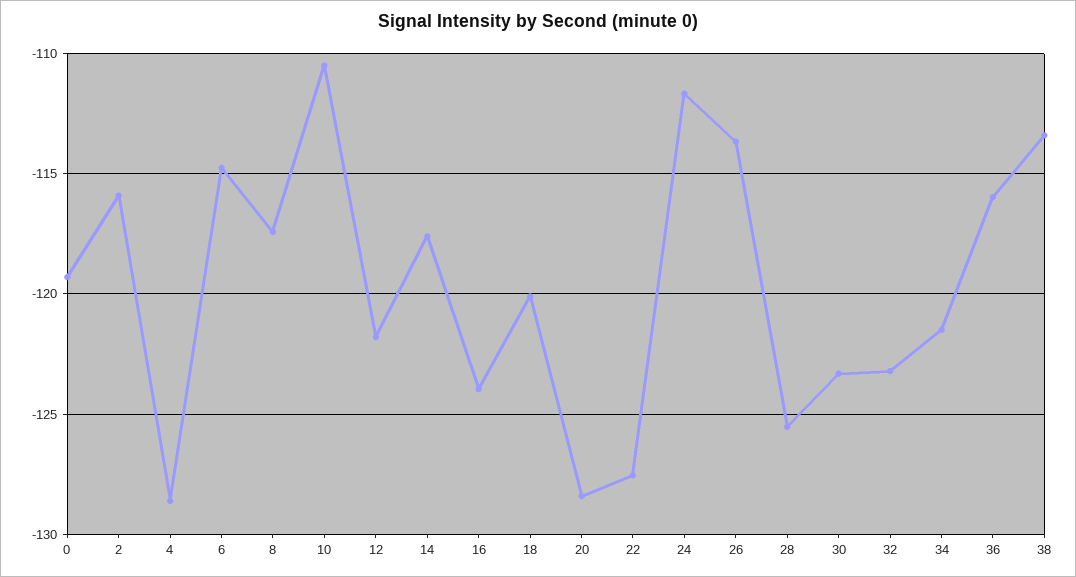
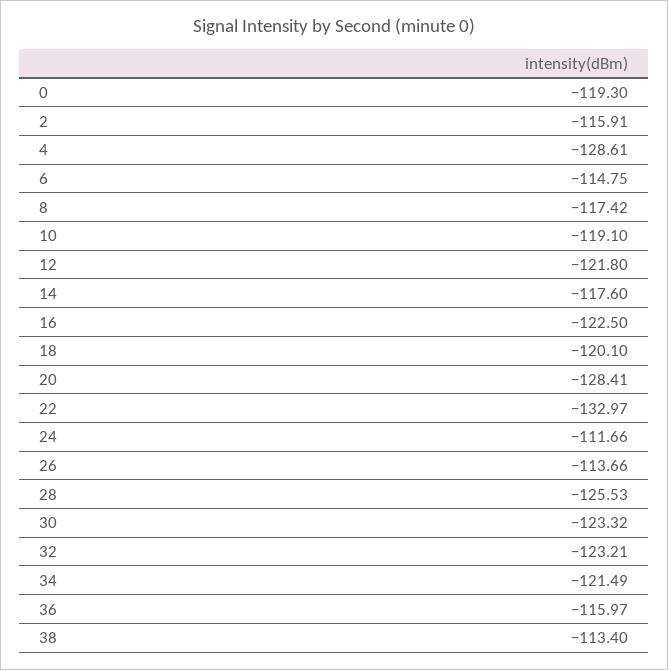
  {
    "0": -119.3,
    "2": -115.91,
    "4": -128.61,
    "6": -114.75,
    "8": -117.42,
-   "10": -110.5,
+   "10": -119.1,
    "12": -121.8,
    "14": -117.6,
-   "16": -124,
+   "16": -122.5,
    "18": -120.1,
    "20": -128.41,
-   "22": -127.5,
+   "22": -132.97,
    "24": -111.66,
    "26": -113.66,
    "28": -125.53,
    "30": -123.32,
    "32": -123.21,
    "34": -121.49,
    "36": -115.97,
    "38": -113.4
  }

